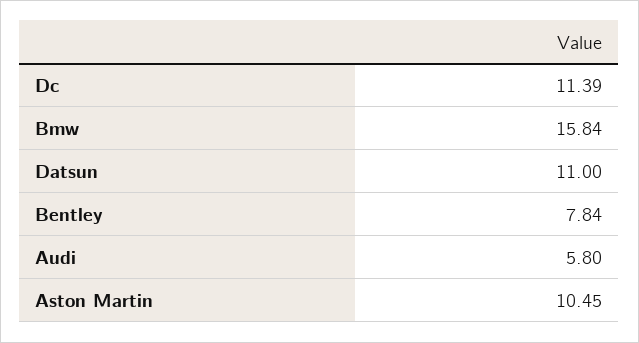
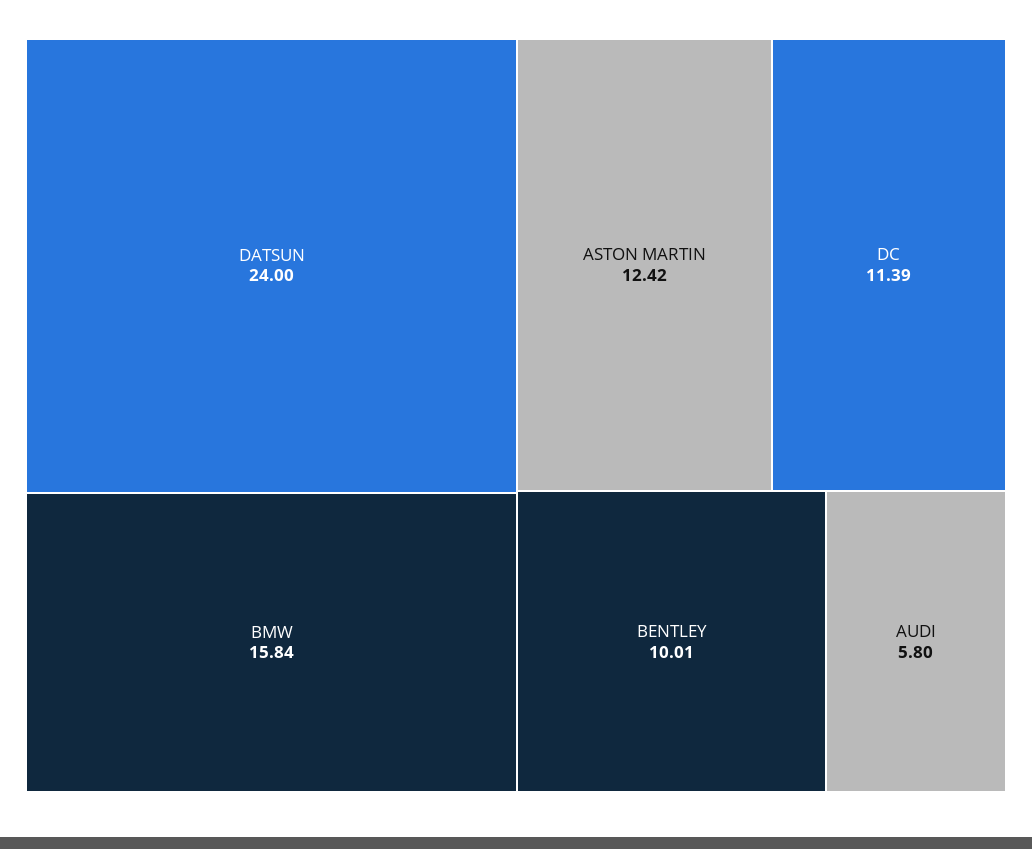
  {
    "Dc": 11.39,
    "Bmw": 15.84,
-   "Datsun": 11,
+   "Datsun": 24,
-   "Bentley": 7.84,
+   "Bentley": 10.01,
    "Audi": 5.8,
-   "Aston Martin": 10.45
+   "Aston Martin": 12.42
  }

